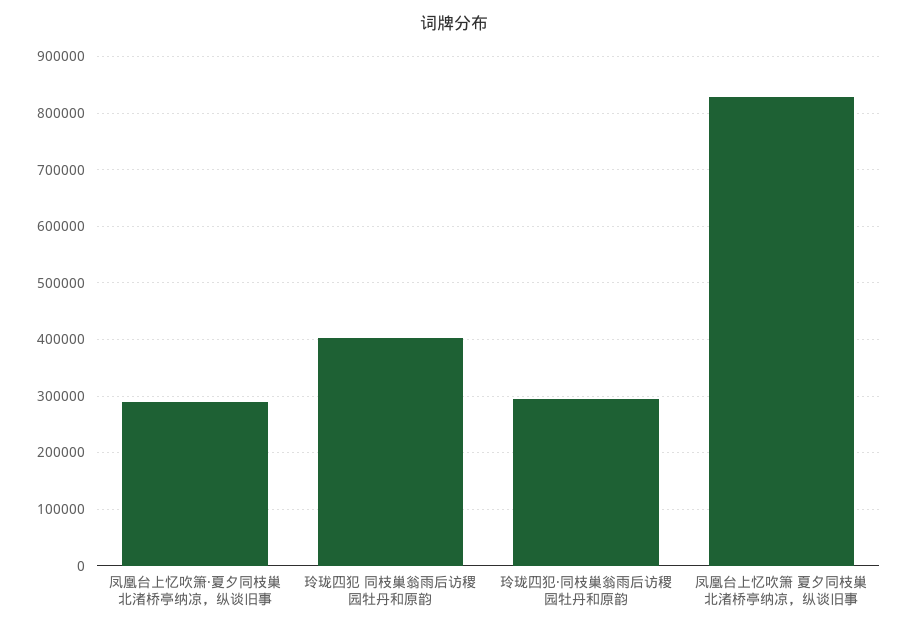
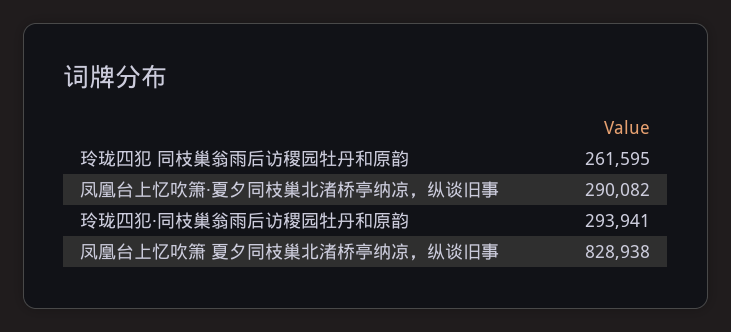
  {
    "凤凰台上忆吹箫·夏夕同枝巢北渚桥亭纳凉，纵谈旧事": 290082,
-   "玲珑四犯 同枝巢翁雨后访稷园牡丹和原韵": 400000,
+   "玲珑四犯 同枝巢翁雨后访稷园牡丹和原韵": 261595,
    "玲珑四犯·同枝巢翁雨后访稷园牡丹和原韵": 293941,
    "凤凰台上忆吹箫 夏夕同枝巢北渚桥亭纳凉，纵谈旧事": 828938
  }

